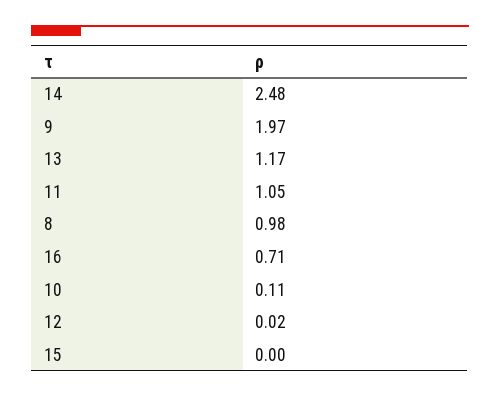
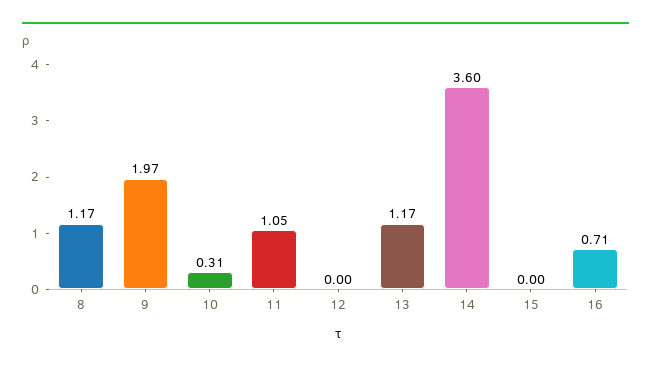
  {
-   "14": 2.48,
+   "14": 3.6,
    "9": 1.97,
    "13": 1.17,
    "11": 1.05,
-   "8": 0.98,
+   "8": 1.17,
    "16": 0.71,
-   "10": 0.11,
+   "10": 0.31,
-   "12": 0.02,
+   "12": 0,
    "15": 0
  }

